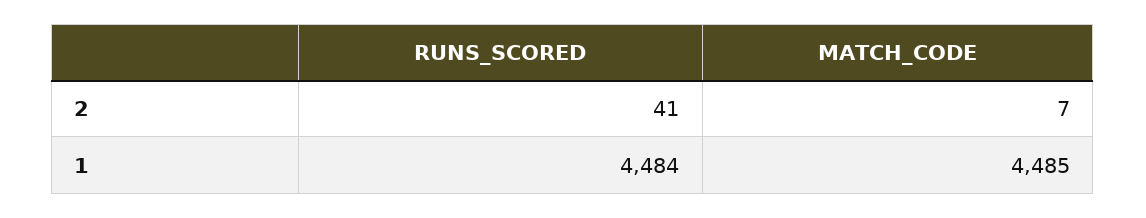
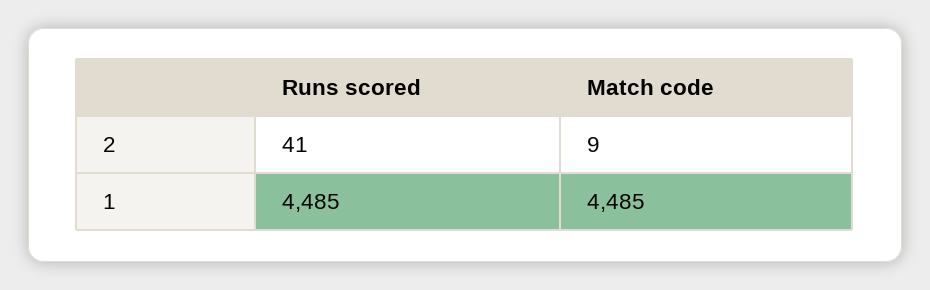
  {
    "RUNS_SCORED": {
      "2": 41,
-     "1": 4484
+     "1": 4485
    },
    "MATCH_CODE": {
-     "2": 7,
+     "2": 9,
      "1": 4485
    }
  }

